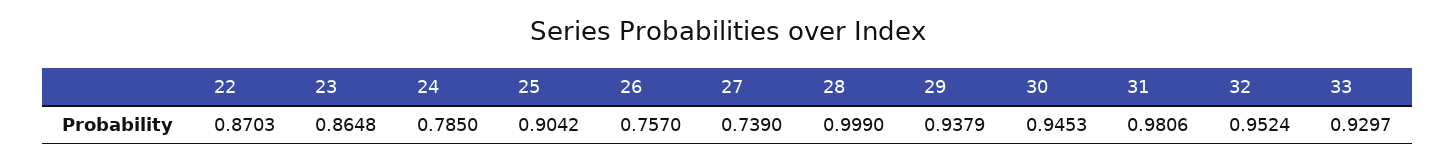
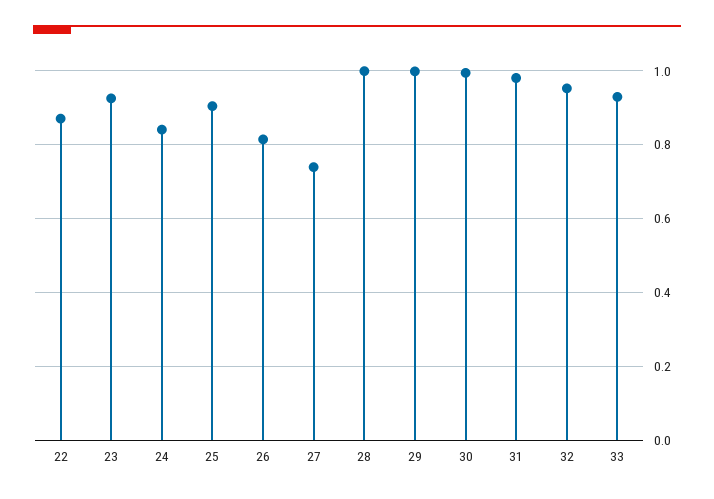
  {
    "22": 0.8703,
-   "23": 0.8648,
+   "23": 0.92,
-   "24": 0.785,
+   "24": 0.84,
    "25": 0.9042,
-   "26": 0.757,
+   "26": 0.82,
    "27": 0.739,
    "28": 0.999,
-   "29": 0.9379,
+   "29": 1,
-   "30": 0.9453,
+   "30": 1,
    "31": 0.9806,
    "32": 0.9524,
    "33": 0.9297
  }

